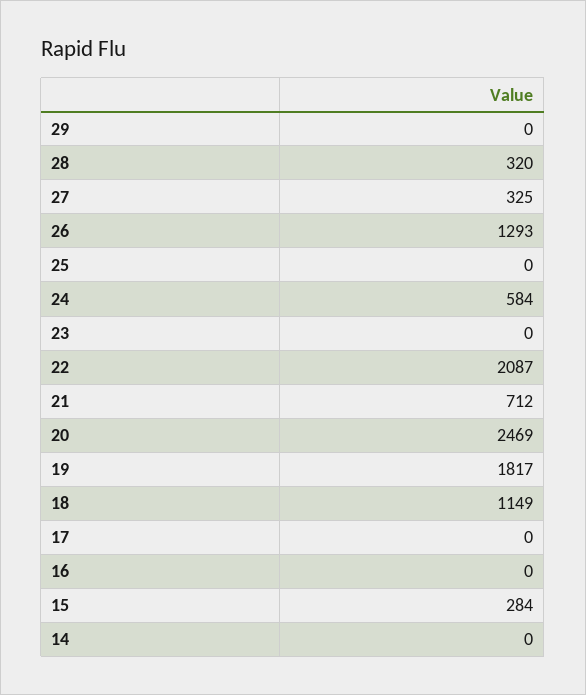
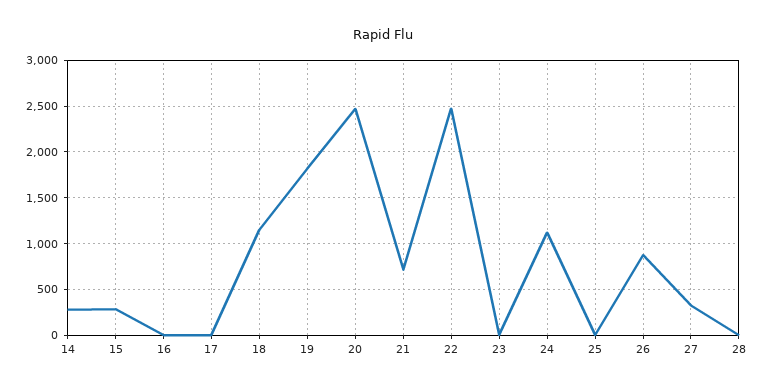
  {
-   "29": 0,
-   "28": 320,
+   "28": 0,
    "27": 325,
-   "26": 1293,
+   "26": 900,
    "25": 0,
-   "24": 584,
+   "24": 1100,
    "23": 0,
-   "22": 2087,
+   "22": 2500,
    "21": 712,
    "20": 2469,
    "19": 1817,
    "18": 1149,
    "17": 0,
    "16": 0,
    "15": 284,
-   "14": 0
+   "14": 300
  }

